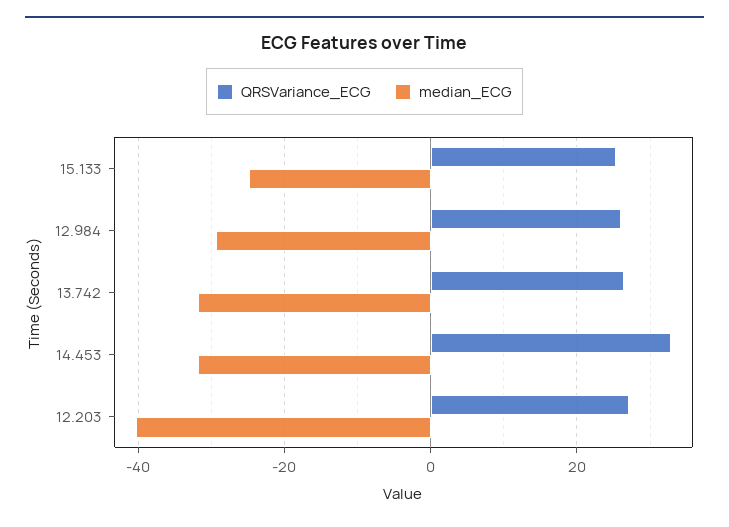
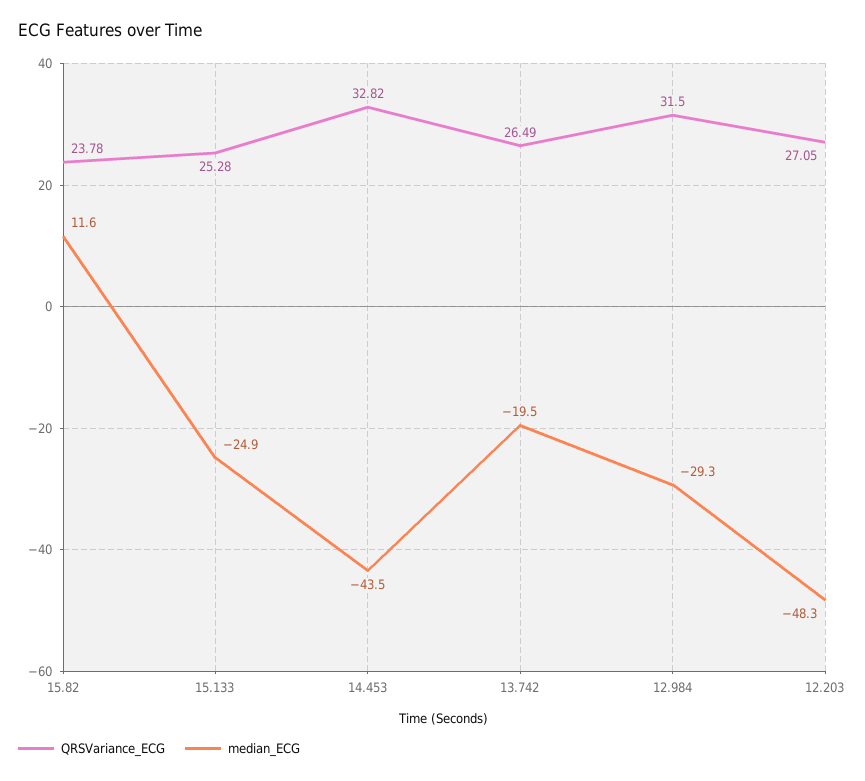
  {
    "QRSVariance_ECG": {
      "15.133": 25.28,
-     "12.984": 26,
+     "12.984": 31.5,
      "13.742": 26.49,
      "14.453": 32.82,
-     "12.203": 27.05
+     "12.203": 27.05,
+     "15.82": 23.78
    },
    "median_ECG": {
      "15.133": -24.9,
      "12.984": -29.3,
-     "13.742": -32,
+     "13.742": -19.5,
-     "14.453": -32,
+     "14.453": -43.5,
-     "12.203": -40
+     "12.203": -48.3,
+     "15.82": 11.6
    }
  }

